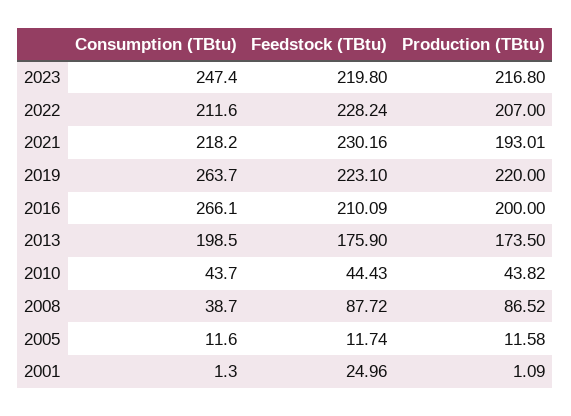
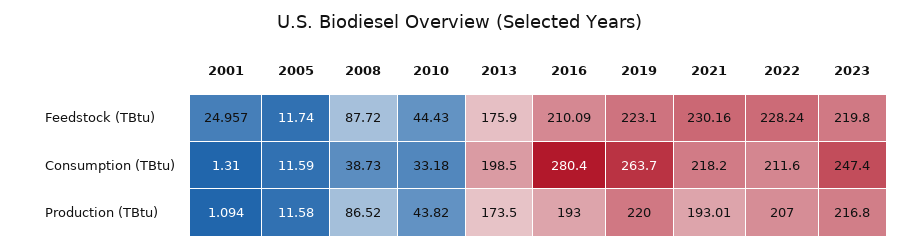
  {
    "Consumption (TBtu)": {
      "2023": 247.4,
      "2022": 211.6,
      "2021": 218.2,
      "2019": 263.7,
-     "2016": 266.1,
+     "2016": 280.4,
      "2013": 198.5,
-     "2010": 43.7,
+     "2010": 33.18,
      "2008": 38.73,
      "2005": 11.59,
      "2001": 1.31
    },
    "Feedstock (TBtu)": {
      "2023": 219.8,
      "2022": 228.24,
      "2021": 230.16,
      "2019": 223.1,
      "2016": 210.09,
      "2013": 175.9,
      "2010": 44.43,
      "2008": 87.72,
      "2005": 11.74,
      "2001": 24.957
    },
    "Production (TBtu)": {
      "2023": 216.8,
      "2022": 207,
      "2021": 193.01,
      "2019": 220,
-     "2016": 200,
+     "2016": 193,
      "2013": 173.5,
      "2010": 43.82,
      "2008": 86.52,
      "2005": 11.58,
      "2001": 1.094
    }
  }

